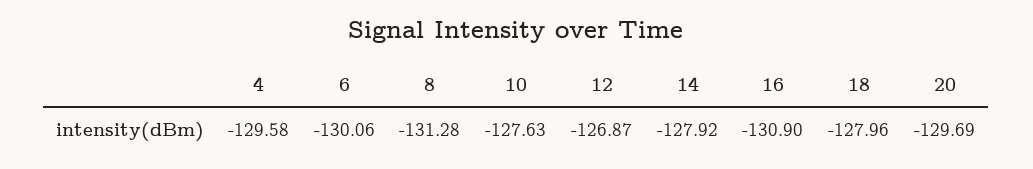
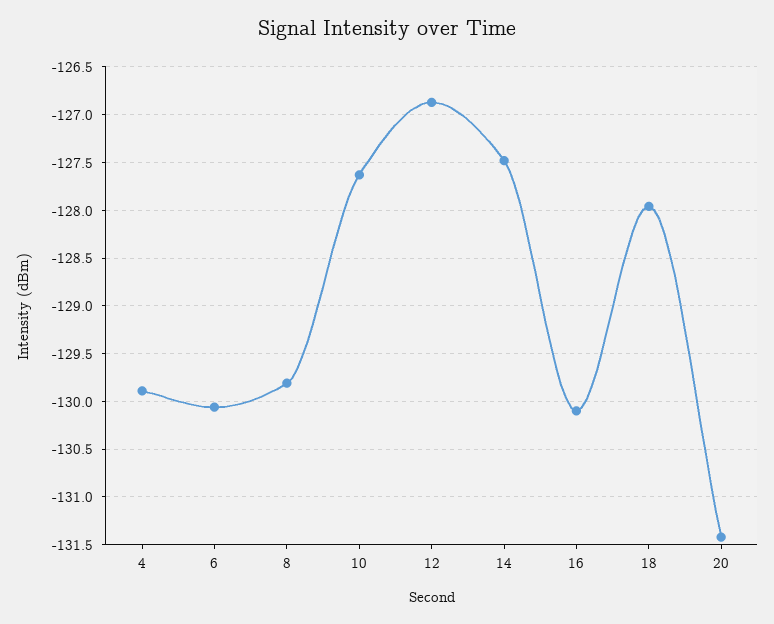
  {
-   "4": -129.58,
+   "4": -129.9,
    "6": -130.06,
-   "8": -131.28,
+   "8": -129.8,
    "10": -127.63,
    "12": -126.87,
-   "14": -127.92,
+   "14": -127.5,
-   "16": -130.9,
+   "16": -130.1,
    "18": -127.96,
-   "20": -129.69
+   "20": -131.4
  }

